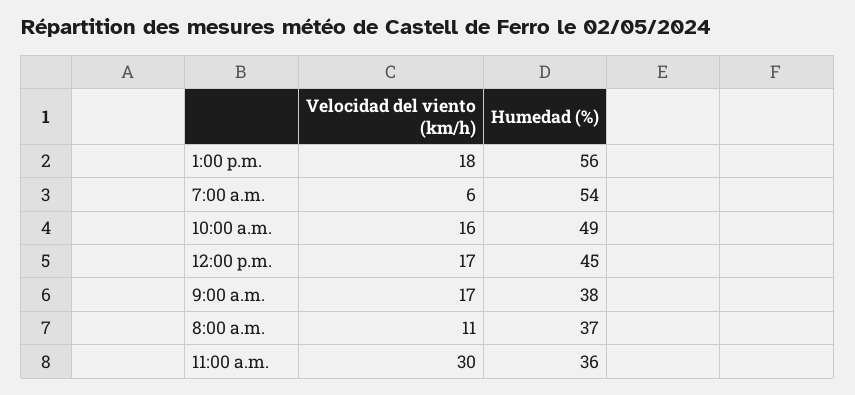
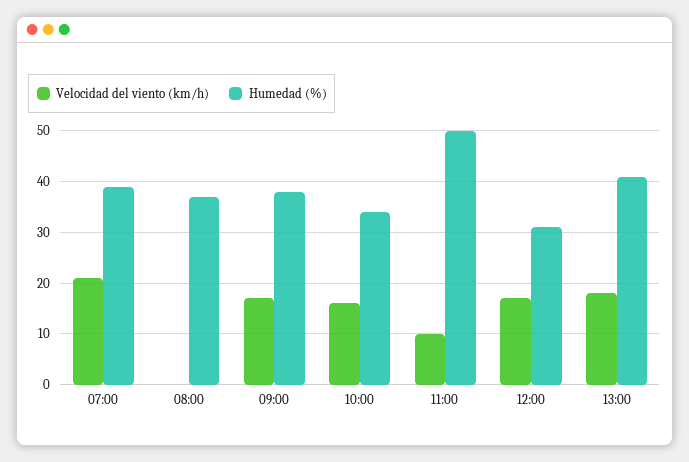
  {
    "Velocidad del viento (km/h)": {
      "1:00 p.m.": 18,
-     "7:00 a.m.": 6,
+     "7:00 a.m.": 20,
      "10:00 a.m.": 16,
      "12:00 p.m.": 17,
      "9:00 a.m.": 17,
-     "8:00 a.m.": 11,
+     "8:00 a.m.": 0,
-     "11:00 a.m.": 30
+     "11:00 a.m.": 10
    },
    "Humedad (%)": {
-     "1:00 p.m.": 56,
+     "1:00 p.m.": 40,
-     "7:00 a.m.": 54,
+     "7:00 a.m.": 40,
-     "10:00 a.m.": 49,
+     "10:00 a.m.": 35,
-     "12:00 p.m.": 45,
+     "12:00 p.m.": 30,
      "9:00 a.m.": 38,
      "8:00 a.m.": 37,
-     "11:00 a.m.": 36
+     "11:00 a.m.": 50
    }
  }

